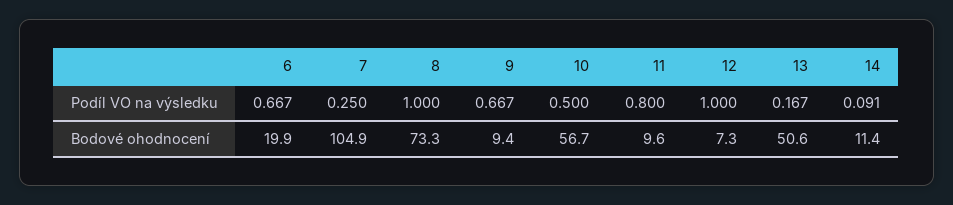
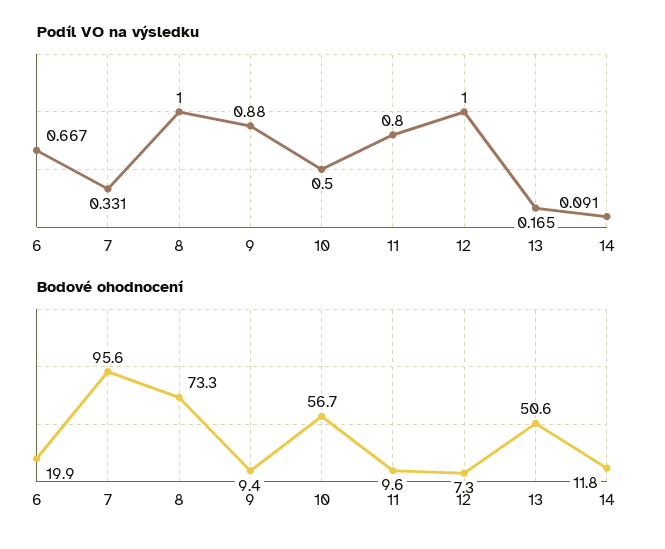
  {
    "Podíl VO na výsledku": {
      "6": 0.667,
-     "7": 0.25,
+     "7": 0.331,
      "8": 1,
-     "9": 0.667,
+     "9": 0.88,
      "10": 0.5,
      "11": 0.8,
      "12": 1,
-     "13": 0.167,
+     "13": 0.165,
      "14": 0.091
    },
    "Bodové ohodnocení": {
      "6": 19.9,
-     "7": 104.9,
+     "7": 95.6,
      "8": 73.3,
      "9": 9.4,
      "10": 56.7,
      "11": 9.6,
      "12": 7.3,
      "13": 50.6,
-     "14": 11.4
+     "14": 11.8
    }
  }

